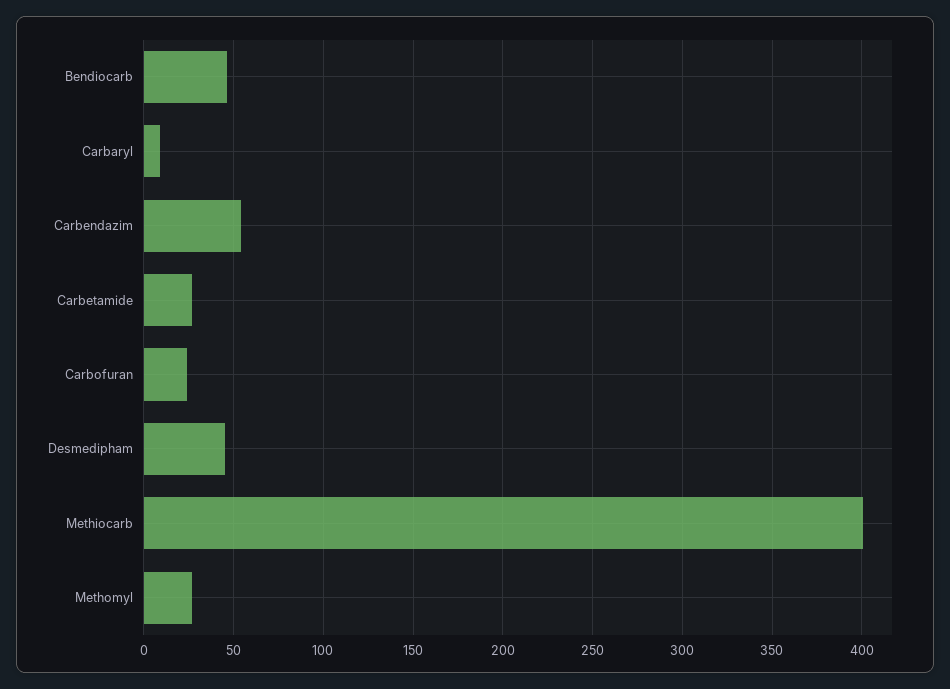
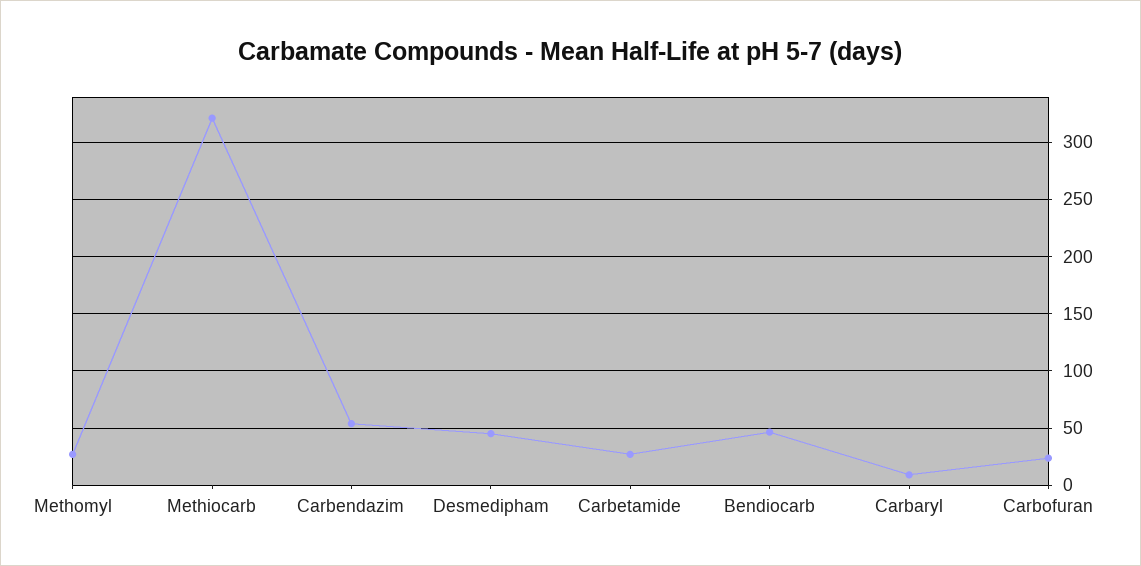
  {
    "Bendiocarb": 45,
    "Carbaryl": 10,
    "Carbendazim": 55,
    "Carbetamide": 25,
    "Carbofuran": 25,
    "Desmedipham": 45,
-   "Methiocarb": 400,
+   "Methiocarb": 320,
    "Methomyl": 25
  }

